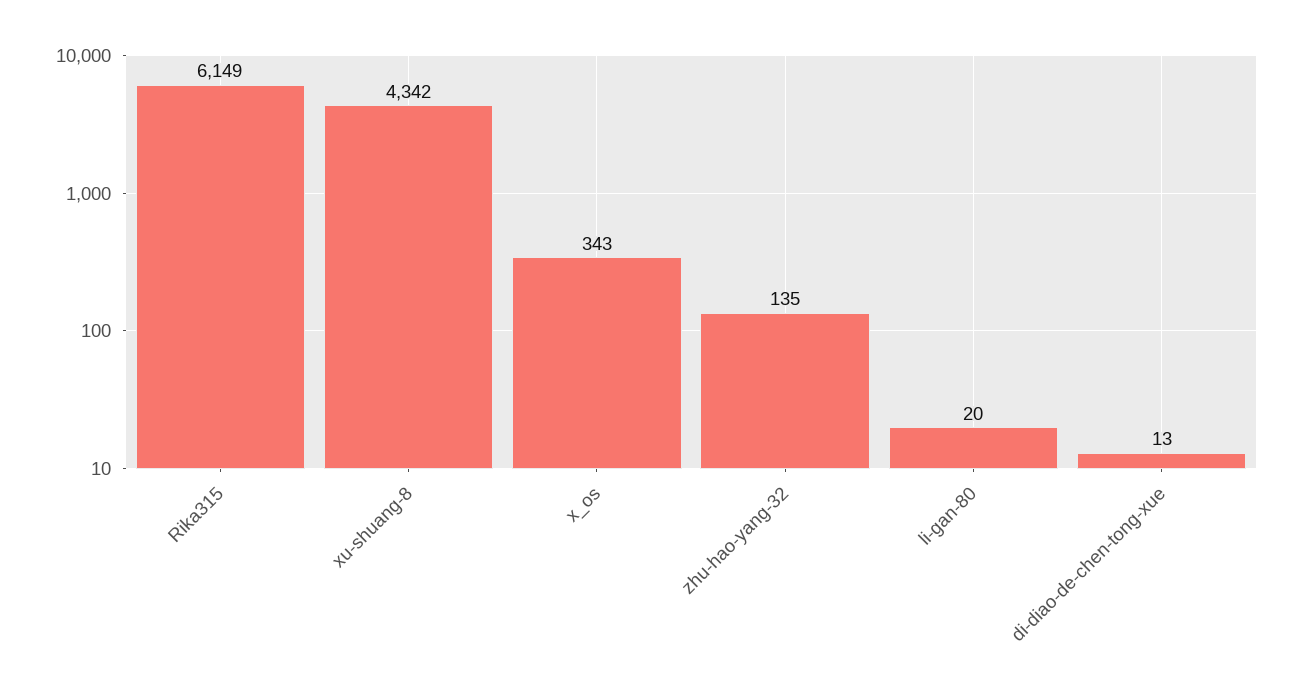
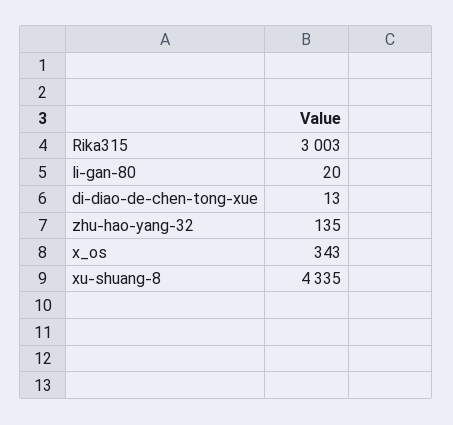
  {
-   "Rika315": 6149,
+   "Rika315": 3003,
-   "xu-shuang-8": 4342,
+   "xu-shuang-8": 4335,
    "x_os": 343,
    "zhu-hao-yang-32": 135,
    "li-gan-80": 20,
    "di-diao-de-chen-tong-xue": 13
  }

